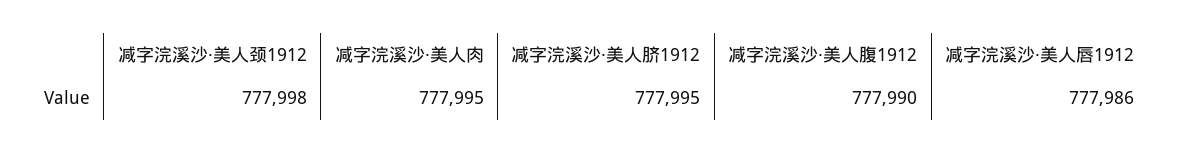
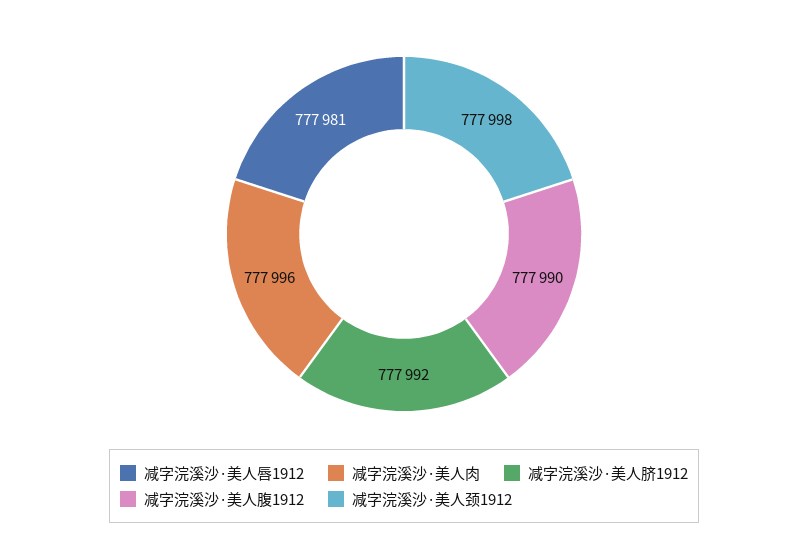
  {
    "减字浣溪沙·美人颈1912": 777998,
-   "减字浣溪沙·美人肉": 777995,
+   "减字浣溪沙·美人肉": 777996,
-   "减字浣溪沙·美人脐1912": 777995,
+   "减字浣溪沙·美人脐1912": 777992,
    "减字浣溪沙·美人腹1912": 777990,
-   "减字浣溪沙·美人唇1912": 777986
+   "减字浣溪沙·美人唇1912": 777981
  }

